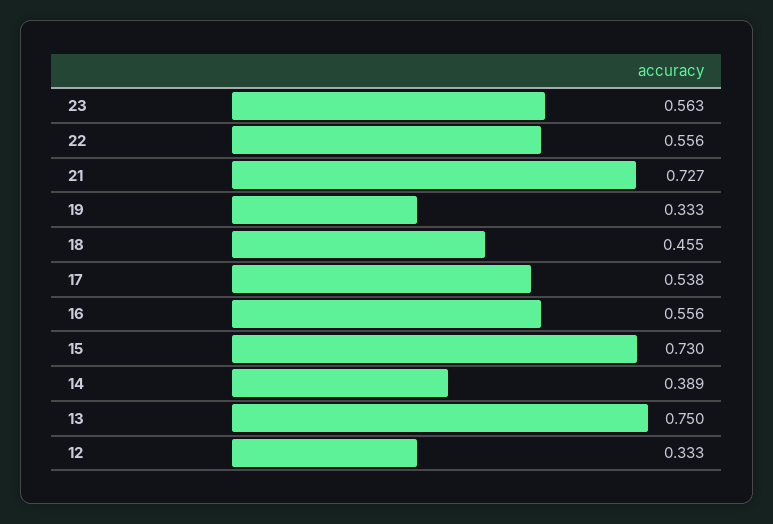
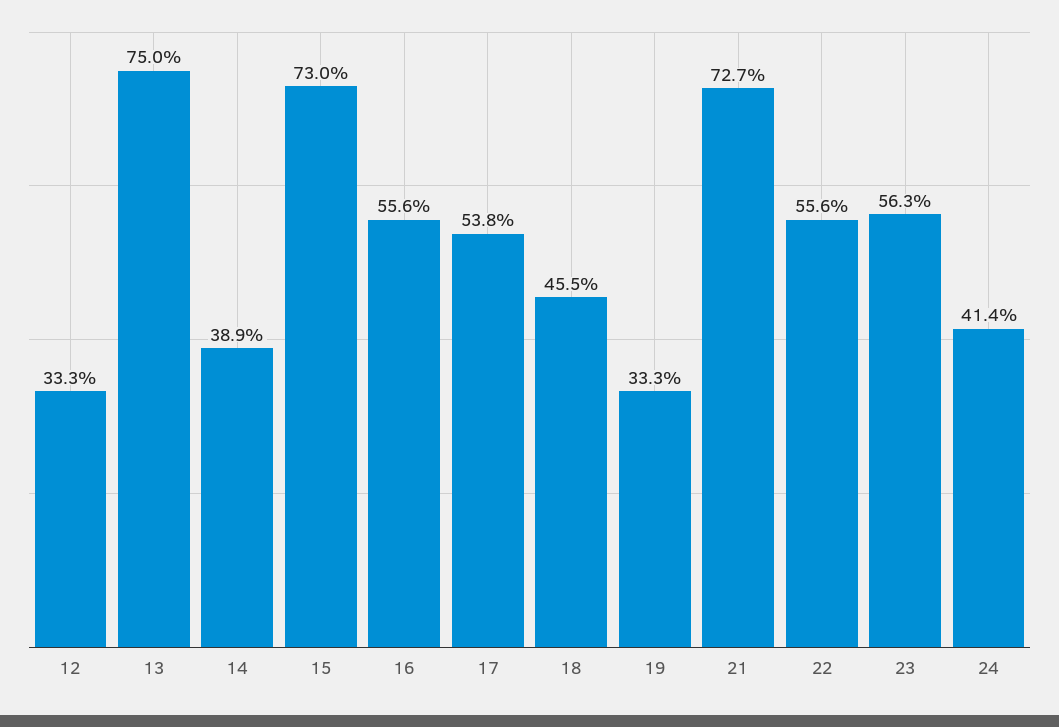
  {
    "23": 0.563,
    "22": 0.556,
    "21": 0.727,
    "19": 0.333,
    "18": 0.455,
    "17": 0.538,
    "16": 0.556,
    "15": 0.73,
    "14": 0.389,
    "13": 0.75,
-   "12": 0.333
+   "12": 0.333,
+   "24": 0.414
  }

